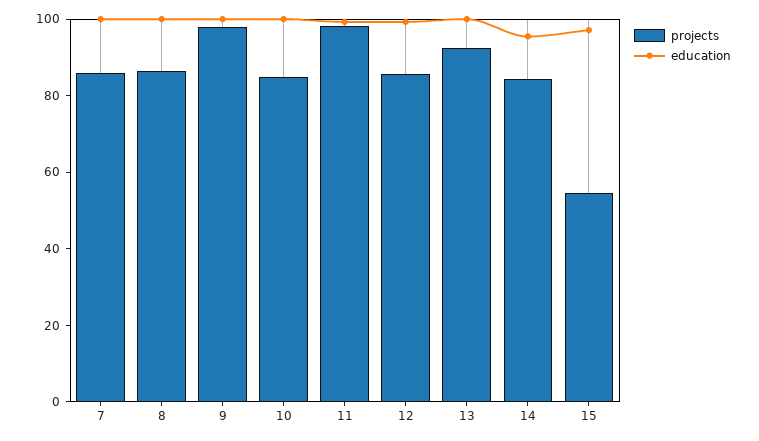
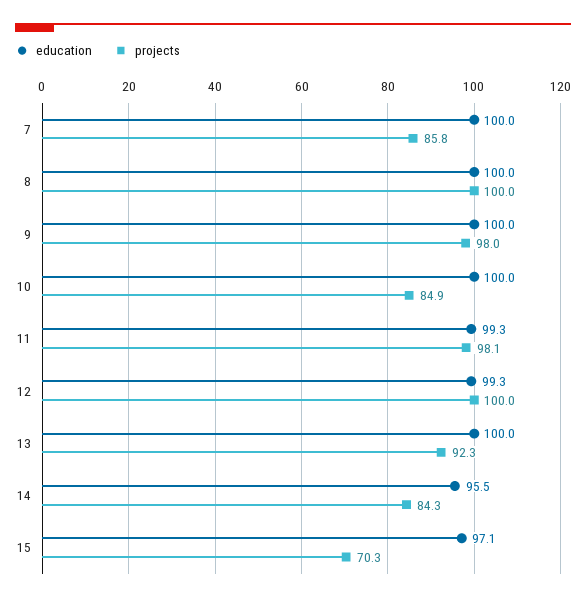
  {
    "projects": {
      "7": 85.8,
-     "8": 85,
+     "8": 100,
      "9": 98,
      "10": 84.9,
      "11": 98.1,
-     "12": 85,
+     "12": 100,
      "13": 92.3,
      "14": 84.3,
-     "15": 55
+     "15": 70.3
    },
    "education": {
      "7": 100,
      "8": 100,
      "9": 100,
      "10": 100,
      "11": 99.3,
      "12": 99.3,
      "13": 100,
      "14": 95.5,
      "15": 97.1
    }
  }

